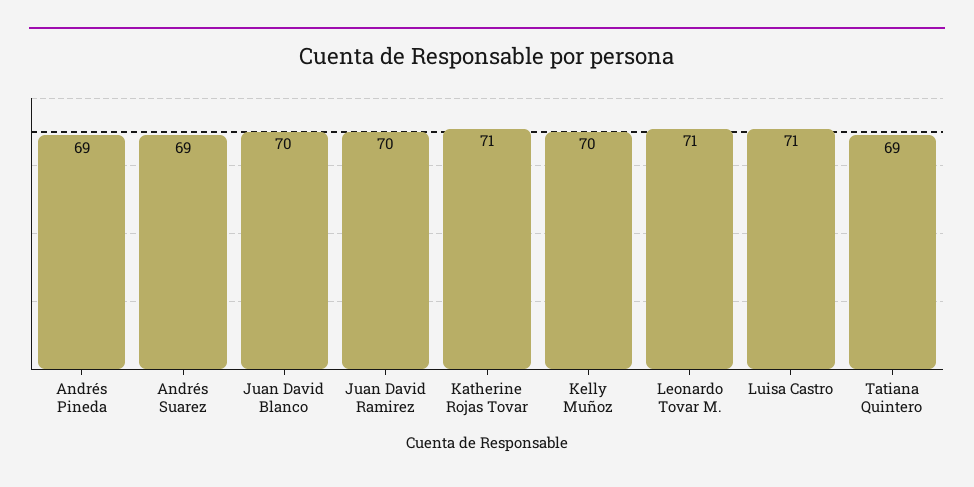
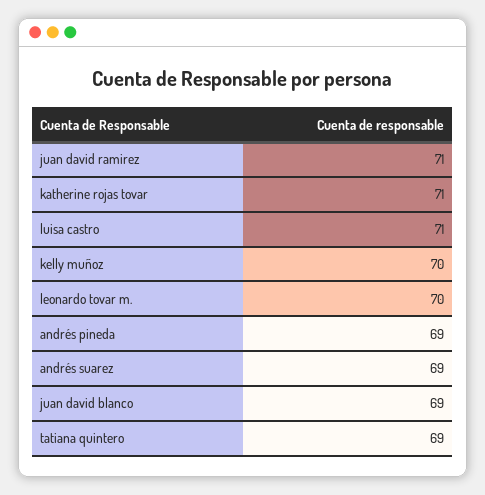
  {
    "Andrés Pineda": 69,
    "Andrés Suarez": 69,
-   "Juan David Blanco": 70,
+   "Juan David Blanco": 69,
-   "Juan David Ramirez": 70,
+   "Juan David Ramirez": 71,
    "Katherine Rojas Tovar": 71,
    "Kelly Muñoz": 70,
-   "Leonardo Tovar M.": 71,
+   "Leonardo Tovar M.": 70,
    "Luisa Castro": 71,
    "Tatiana Quintero": 69
  }

